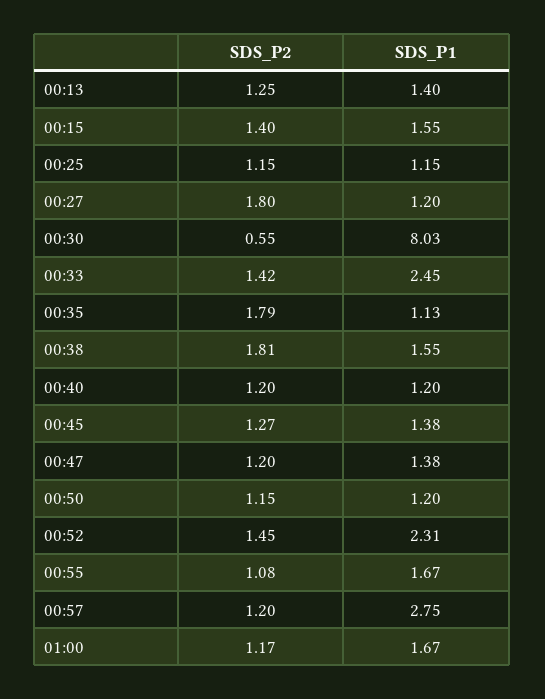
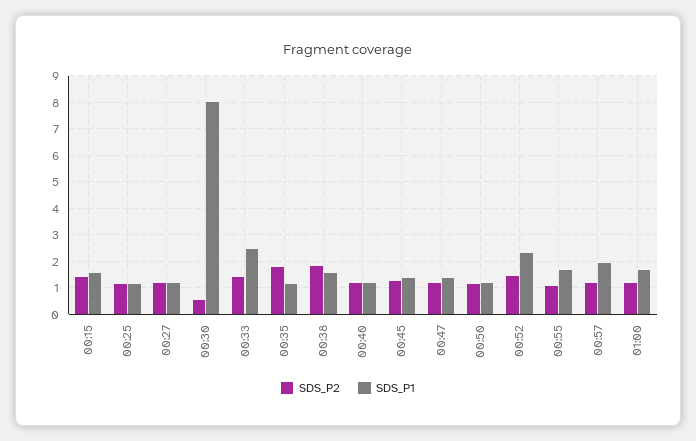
  {
    "SDS_P2": {
-     "00:13": 1.25,
      "00:15": 1.4,
      "00:25": 1.15,
-     "00:27": 1.8,
+     "00:27": 1.25,
      "00:30": 0.55,
      "00:33": 1.42,
      "00:35": 1.79,
      "00:38": 1.81,
      "00:40": 1.2,
      "00:45": 1.27,
      "00:47": 1.2,
      "00:50": 1.15,
      "00:52": 1.45,
      "00:55": 1.08,
      "00:57": 1.2,
      "01:00": 1.17
    },
    "SDS_P1": {
-     "00:13": 1.4,
      "00:15": 1.55,
      "00:25": 1.15,
      "00:27": 1.2,
      "00:30": 8.03,
      "00:33": 2.45,
      "00:35": 1.13,
      "00:38": 1.55,
      "00:40": 1.2,
      "00:45": 1.38,
      "00:47": 1.38,
      "00:50": 1.2,
      "00:52": 2.31,
      "00:55": 1.67,
-     "00:57": 2.75,
+     "00:57": 2,
      "01:00": 1.67
    }
  }

